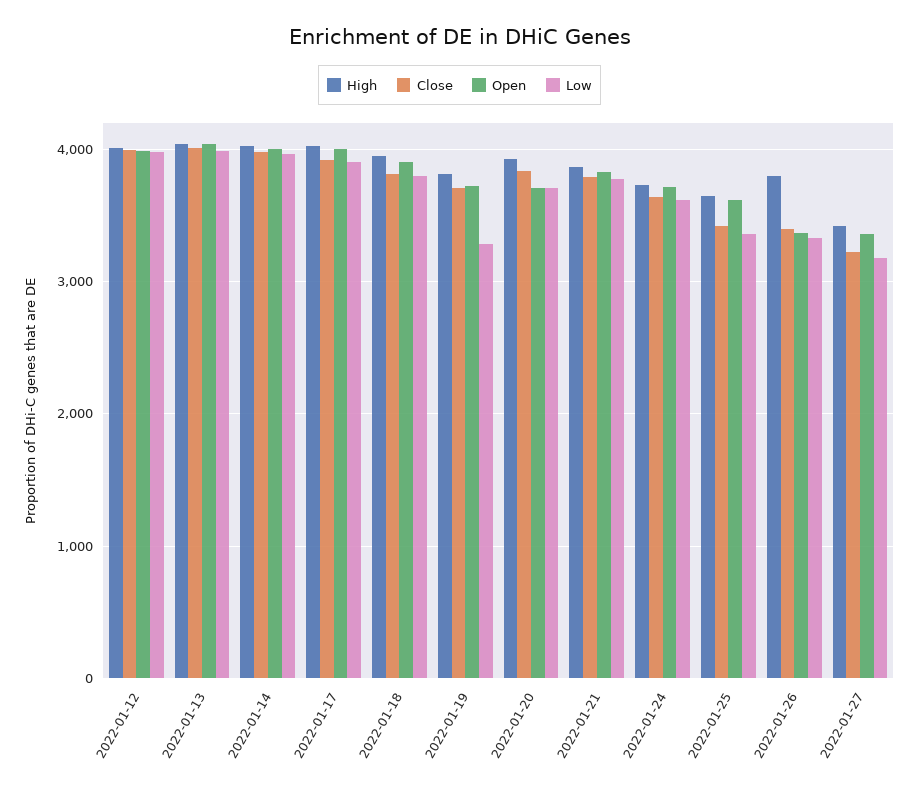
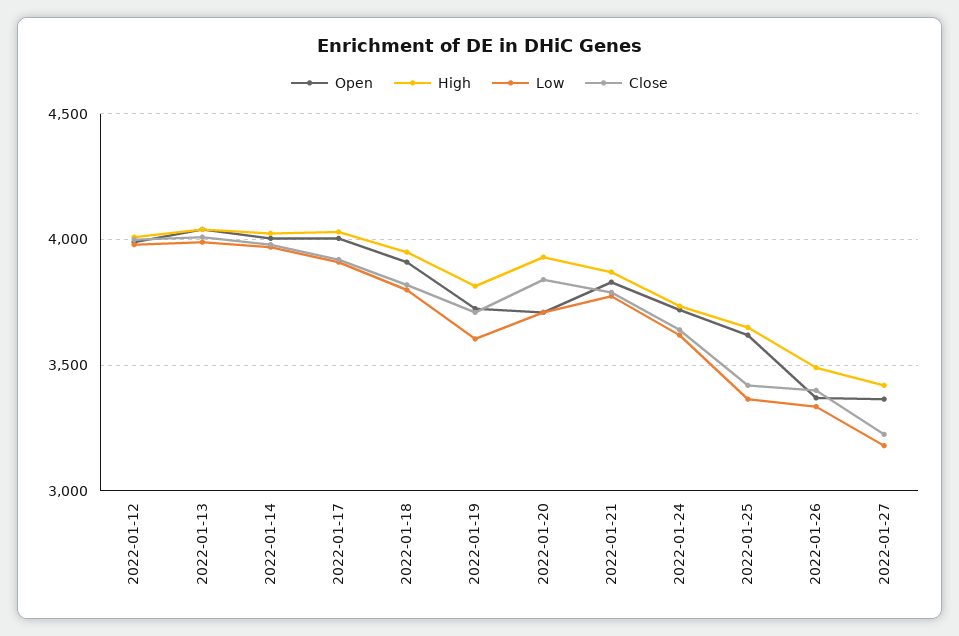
  {
    "High": {
      "2022-01-12": 4000,
      "2022-01-13": 4050,
      "2022-01-14": 4050,
      "2022-01-17": 4050,
      "2022-01-18": 3950,
      "2022-01-19": 3800,
      "2022-01-20": 3950,
      "2022-01-21": 3850,
      "2022-01-24": 3750,
      "2022-01-25": 3650,
-     "2022-01-26": 3800,
+     "2022-01-26": 3500,
      "2022-01-27": 3400
    },
    "Close": {
      "2022-01-12": 4000,
      "2022-01-13": 4000,
      "2022-01-14": 4000,
      "2022-01-17": 3900,
      "2022-01-18": 3800,
      "2022-01-19": 3700,
      "2022-01-20": 3850,
      "2022-01-21": 3800,
      "2022-01-24": 3650,
      "2022-01-25": 3400,
      "2022-01-26": 3400,
      "2022-01-27": 3250
    },
    "Open": {
      "2022-01-12": 4000,
      "2022-01-13": 4050,
      "2022-01-14": 4000,
      "2022-01-17": 4000,
      "2022-01-18": 3900,
      "2022-01-19": 3750,
      "2022-01-20": 3700,
      "2022-01-21": 3850,
      "2022-01-24": 3700,
      "2022-01-25": 3600,
      "2022-01-26": 3350,
      "2022-01-27": 3350
    },
    "Low": {
      "2022-01-12": 4000,
      "2022-01-13": 4000,
      "2022-01-14": 3950,
      "2022-01-17": 3900,
      "2022-01-18": 3800,
-     "2022-01-19": 3300,
+     "2022-01-19": 3600,
      "2022-01-20": 3700,
      "2022-01-21": 3800,
      "2022-01-24": 3600,
      "2022-01-25": 3350,
      "2022-01-26": 3350,
      "2022-01-27": 3200
    }
  }

